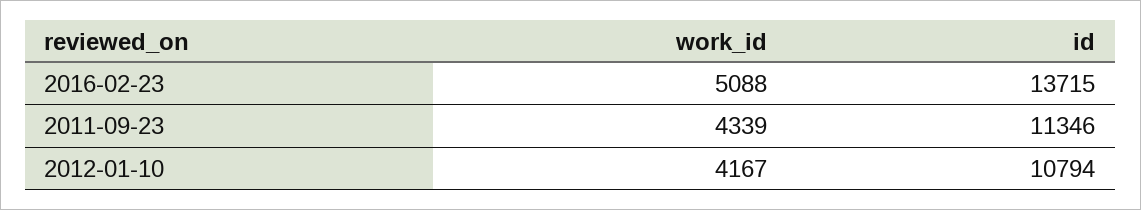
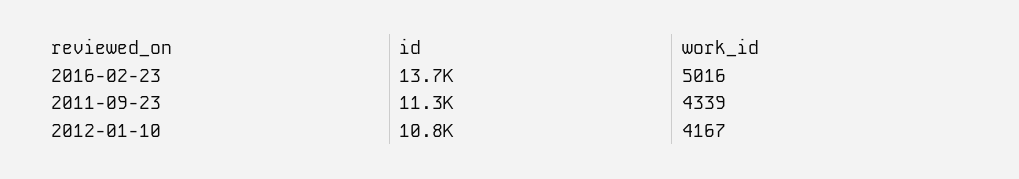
  {
    "work_id": {
-     "2016-02-23": 5088,
+     "2016-02-23": 5016,
      "2011-09-23": 4339,
      "2012-01-10": 4167
    },
    "id": {
      "2016-02-23": 13715,
      "2011-09-23": 11346,
      "2012-01-10": 10794
    }
  }

